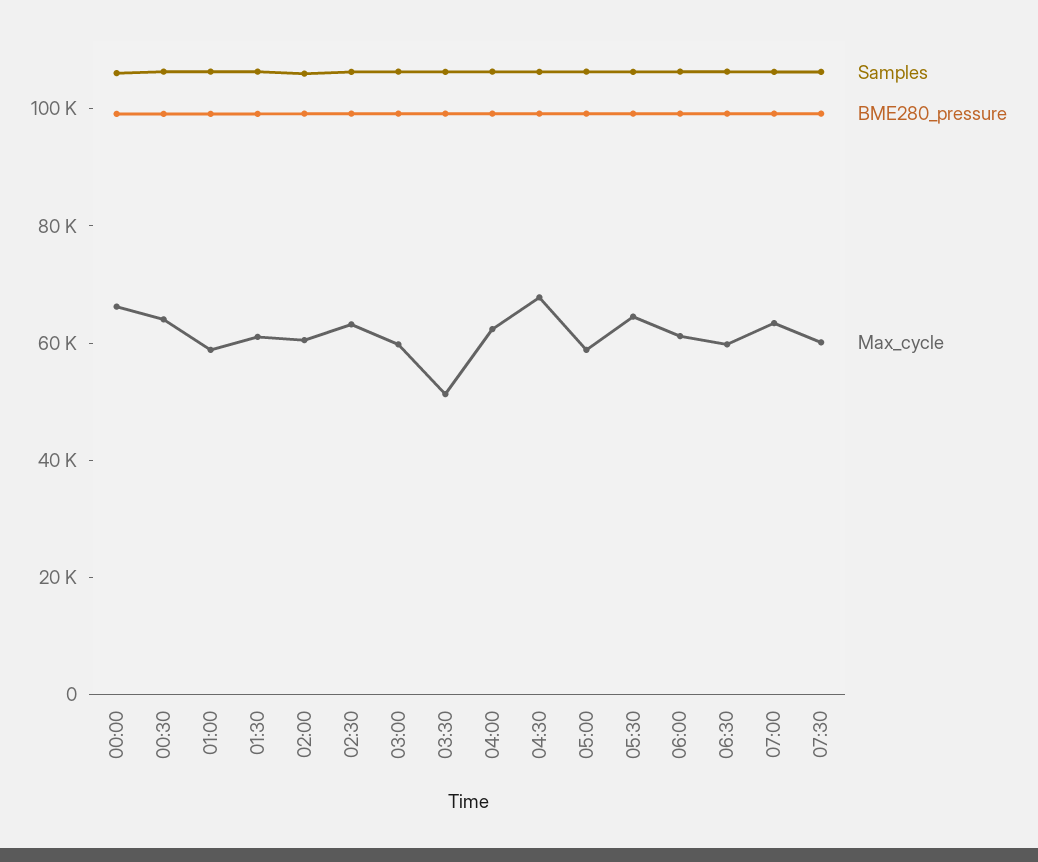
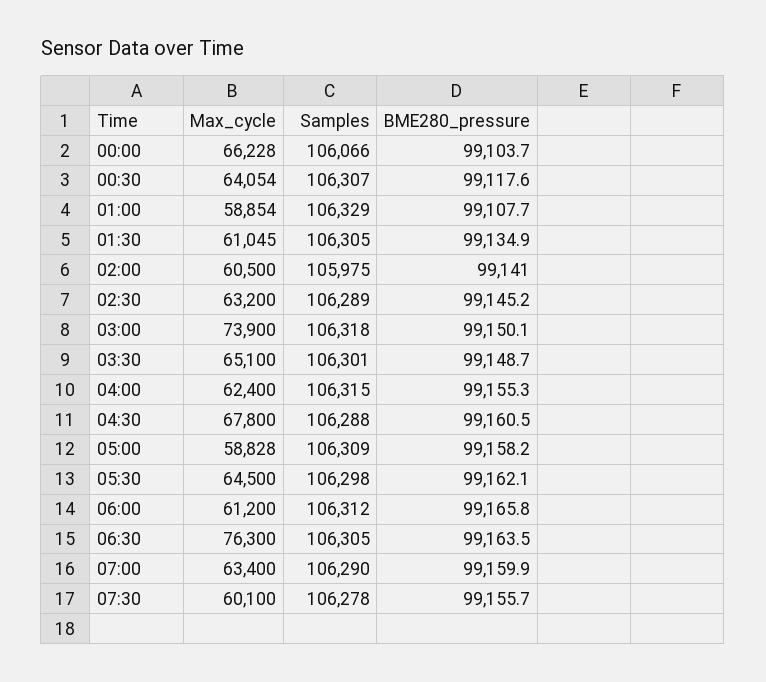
  {
    "Samples": {
      "00:00": 106066,
      "00:30": 106307,
      "01:00": 106329,
      "01:30": 106305,
      "02:00": 105975,
      "02:30": 106289,
      "03:00": 106318,
      "03:30": 106301,
      "04:00": 106315,
      "04:30": 106288,
      "05:00": 106309,
      "05:30": 106298,
      "06:00": 106312,
      "06:30": 106305,
      "07:00": 106290,
      "07:30": 106278
    },
    "BME280_pressure": {
      "00:00": 99103.7,
      "00:30": 99117.6,
      "01:00": 99107.7,
      "01:30": 99134.9,
      "02:00": 99141,
      "02:30": 99145.2,
      "03:00": 99150.1,
      "03:30": 99148.7,
      "04:00": 99155.3,
      "04:30": 99160.5,
      "05:00": 99158.2,
      "05:30": 99162.1,
      "06:00": 99165.8,
      "06:30": 99163.5,
      "07:00": 99159.9,
      "07:30": 99155.7
    },
    "Max_cycle": {
      "00:00": 66228,
      "00:30": 64054,
      "01:00": 58854,
      "01:30": 61045,
      "02:00": 60500,
      "02:30": 63200,
-     "03:00": 60000,
+     "03:00": 73900,
-     "03:30": 50000,
+     "03:30": 65100,
      "04:00": 62400,
      "04:30": 67800,
      "05:00": 58828,
      "05:30": 64500,
      "06:00": 61200,
-     "06:30": 60000,
+     "06:30": 76300,
      "07:00": 63400,
      "07:30": 60100
    }
  }

